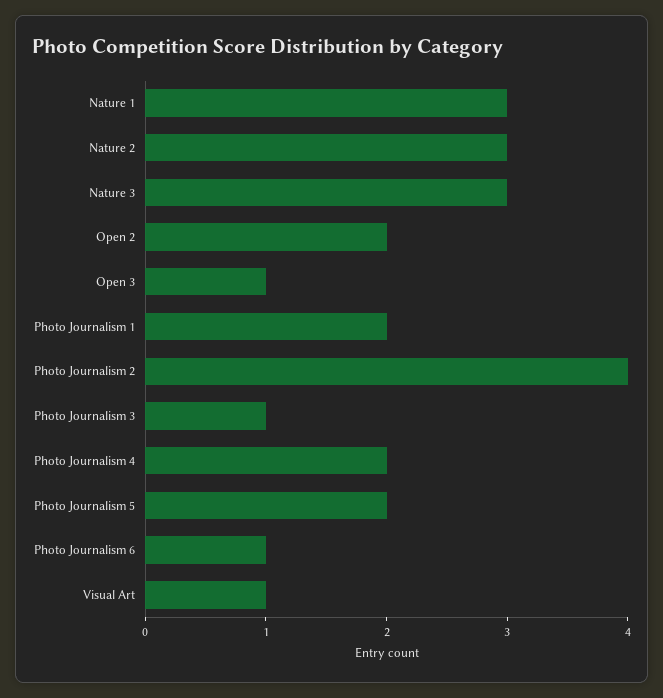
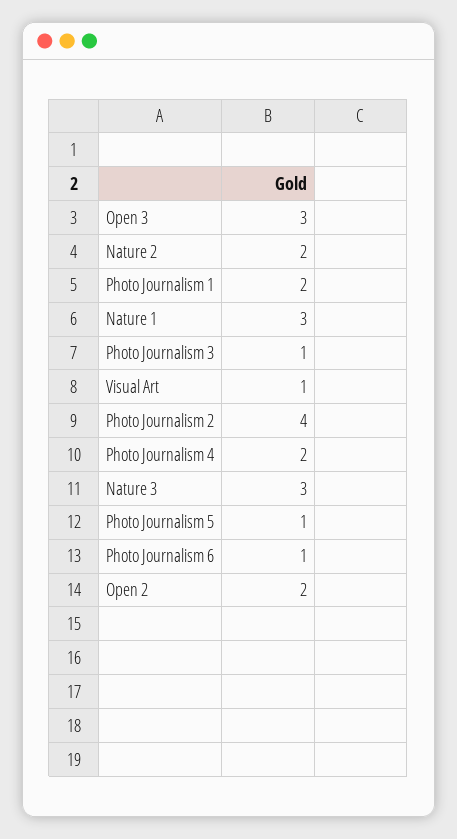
  {
    "Nature 1": 3,
-   "Nature 2": 3,
+   "Nature 2": 2,
    "Nature 3": 3,
    "Open 2": 2,
-   "Open 3": 1,
+   "Open 3": 3,
    "Photo Journalism 1": 2,
    "Photo Journalism 2": 4,
    "Photo Journalism 3": 1,
    "Photo Journalism 4": 2,
-   "Photo Journalism 5": 2,
+   "Photo Journalism 5": 1,
    "Photo Journalism 6": 1,
    "Visual Art": 1
  }

